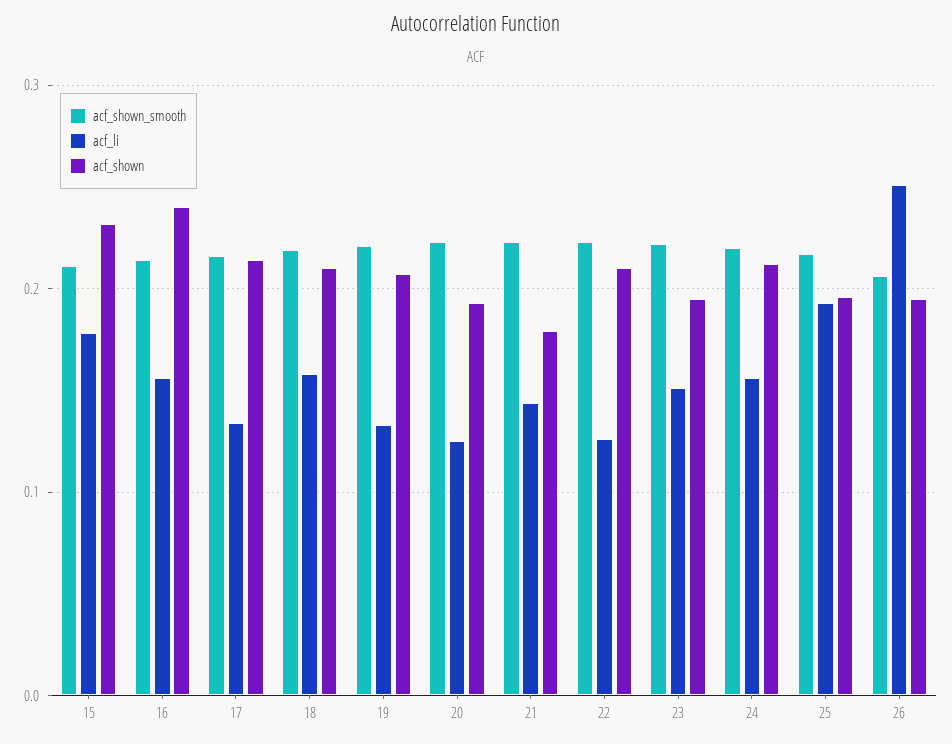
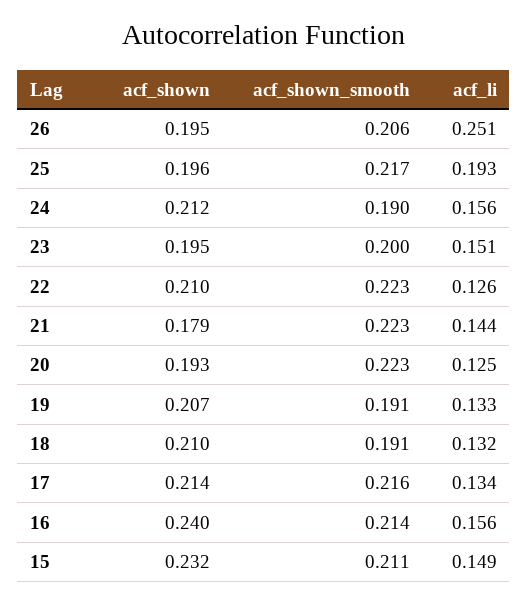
  {
    "acf_shown_smooth": {
      "15": 0.211,
      "16": 0.214,
      "17": 0.216,
-     "18": 0.22,
+     "18": 0.191,
-     "19": 0.22,
+     "19": 0.191,
      "20": 0.223,
      "21": 0.223,
      "22": 0.223,
-     "23": 0.22,
+     "23": 0.2,
-     "24": 0.22,
+     "24": 0.19,
      "25": 0.217,
      "26": 0.206
    },
    "acf_li": {
-     "15": 0.18,
+     "15": 0.149,
      "16": 0.156,
      "17": 0.134,
-     "18": 0.16,
+     "18": 0.132,
      "19": 0.133,
      "20": 0.125,
      "21": 0.144,
      "22": 0.126,
      "23": 0.151,
      "24": 0.156,
      "25": 0.193,
      "26": 0.251
    },
    "acf_shown": {
      "15": 0.232,
      "16": 0.24,
      "17": 0.214,
      "18": 0.21,
      "19": 0.207,
      "20": 0.193,
      "21": 0.179,
      "22": 0.21,
      "23": 0.195,
      "24": 0.212,
      "25": 0.196,
      "26": 0.195
    }
  }

